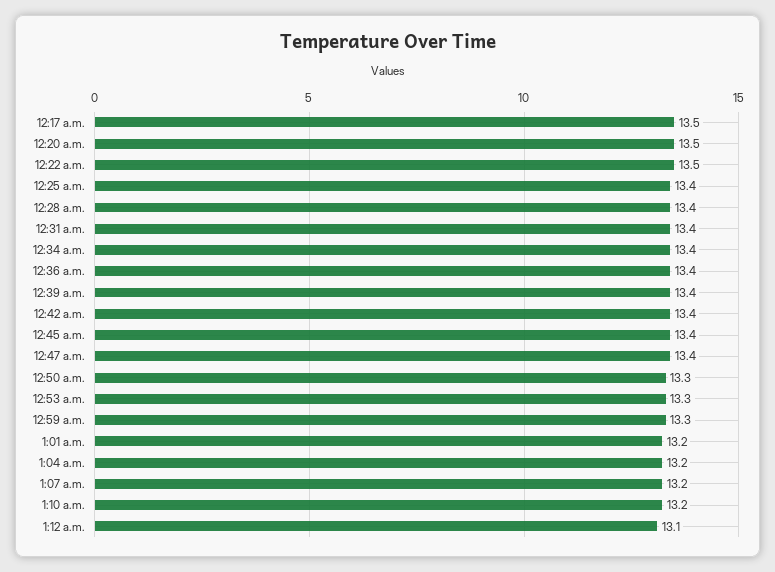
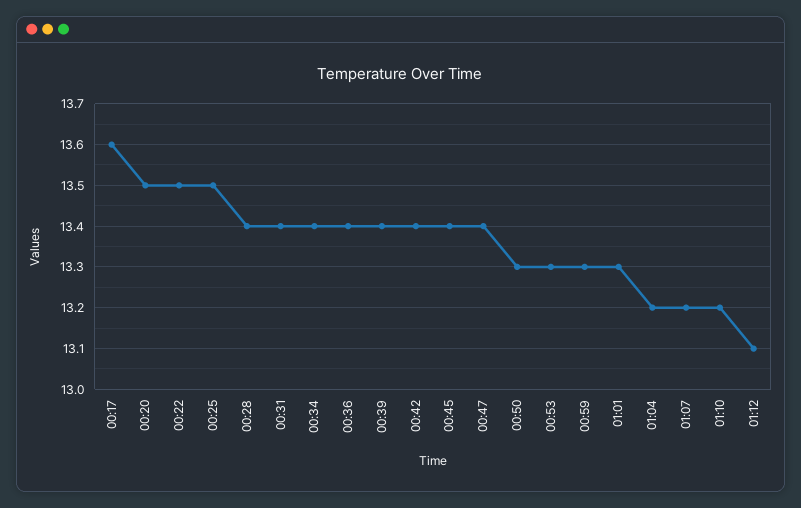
  {
-   "12:17 a.m.": 13.5,
+   "12:17 a.m.": 13.6,
    "12:20 a.m.": 13.5,
    "12:22 a.m.": 13.5,
-   "12:25 a.m.": 13.4,
+   "12:25 a.m.": 13.5,
    "12:28 a.m.": 13.4,
    "12:31 a.m.": 13.4,
    "12:34 a.m.": 13.4,
    "12:36 a.m.": 13.4,
    "12:39 a.m.": 13.4,
    "12:42 a.m.": 13.4,
    "12:45 a.m.": 13.4,
    "12:47 a.m.": 13.4,
    "12:50 a.m.": 13.3,
    "12:53 a.m.": 13.3,
    "12:59 a.m.": 13.3,
-   "1:01 a.m.": 13.2,
+   "1:01 a.m.": 13.3,
    "1:04 a.m.": 13.2,
    "1:07 a.m.": 13.2,
    "1:10 a.m.": 13.2,
    "1:12 a.m.": 13.1
  }

